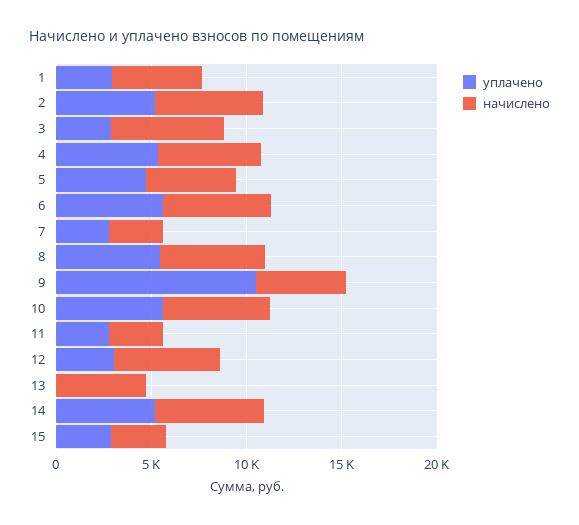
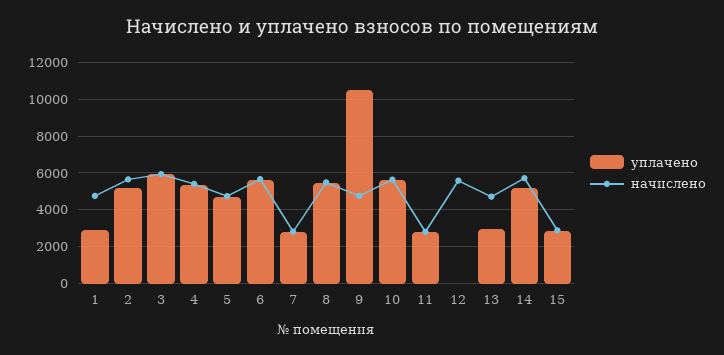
  {
    "уплачено": {
      "1": 3000,
      "2": 5000,
-     "3": 3000,
+     "3": 6000,
      "4": 5500,
      "5": 4500,
      "6": 5500,
      "7": 3000,
      "8": 5500,
      "9": 10500,
      "10": 5500,
      "11": 3000,
-     "12": 3000,
+     "12": 0,
-     "13": 0,
+     "13": 3000,
      "14": 5000,
      "15": 3000
    },
    "начислено": {
      "1": 5000,
      "2": 5500,
      "3": 6000,
      "4": 5500,
      "5": 4500,
      "6": 5500,
      "7": 3000,
      "8": 5500,
      "9": 5000,
      "10": 5500,
      "11": 3000,
      "12": 5500,
      "13": 4500,
      "14": 5500,
      "15": 3000
    }
  }

